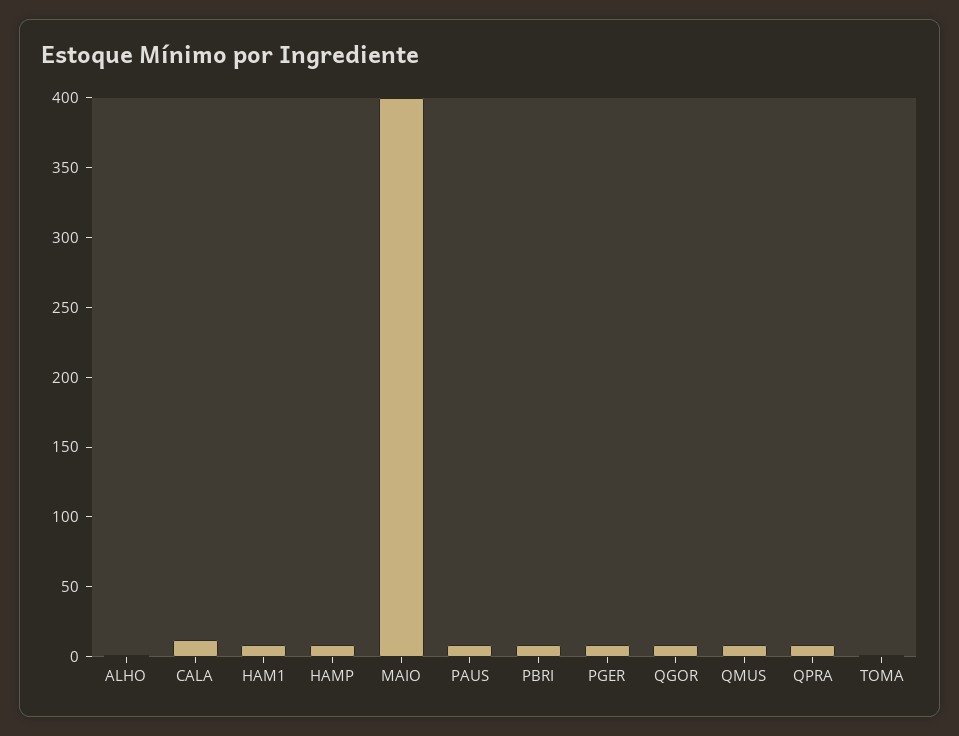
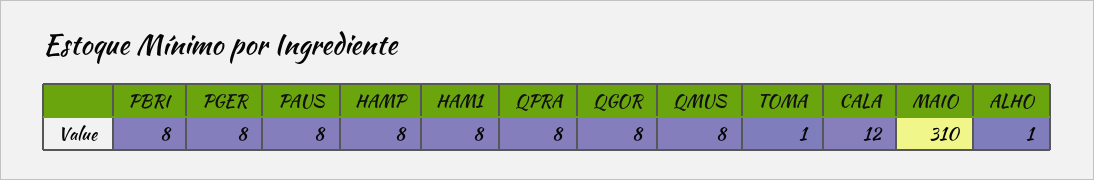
  {
    "ALHO": 1,
    "CALA": 12,
    "HAM1": 8,
    "HAMP": 8,
-   "MAIO": 400,
+   "MAIO": 310,
    "PAUS": 8,
    "PBRI": 8,
    "PGER": 8,
    "QGOR": 8,
    "QMUS": 8,
    "QPRA": 8,
    "TOMA": 1
  }

